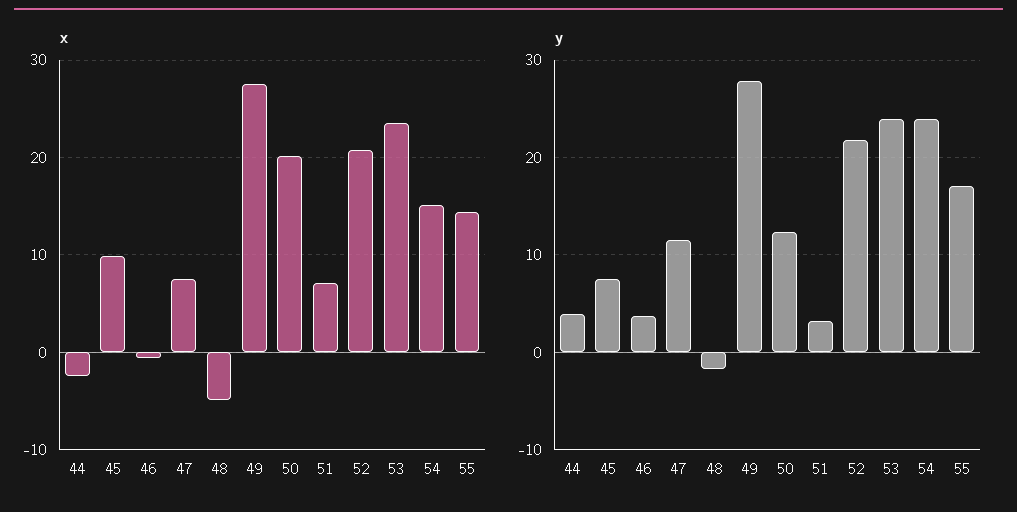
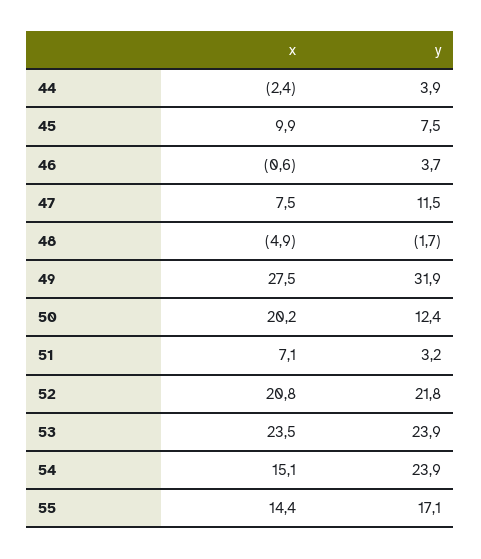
  {
    "x": {
      "44": -2.4,
      "45": 9.9,
      "46": -0.6,
      "47": 7.5,
      "48": -4.9,
      "49": 27.5,
      "50": 20.2,
      "51": 7.1,
      "52": 20.8,
      "53": 23.5,
      "54": 15.1,
      "55": 14.4
    },
    "y": {
      "44": 3.9,
      "45": 7.5,
      "46": 3.7,
      "47": 11.5,
      "48": -1.7,
-     "49": 28,
+     "49": 31.9,
      "50": 12.4,
      "51": 3.2,
      "52": 21.8,
      "53": 23.9,
      "54": 23.9,
      "55": 17.1
    }
  }

